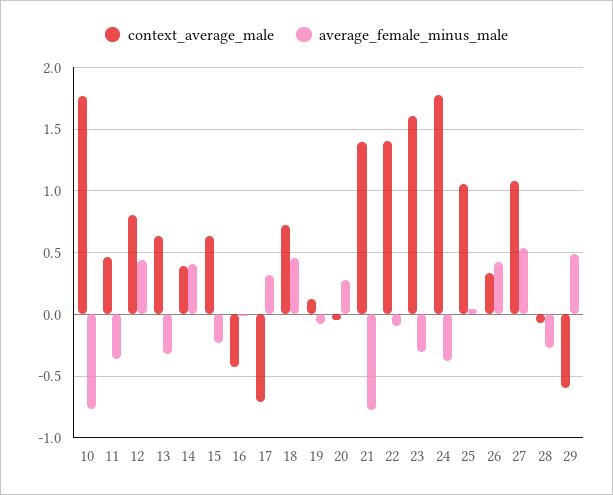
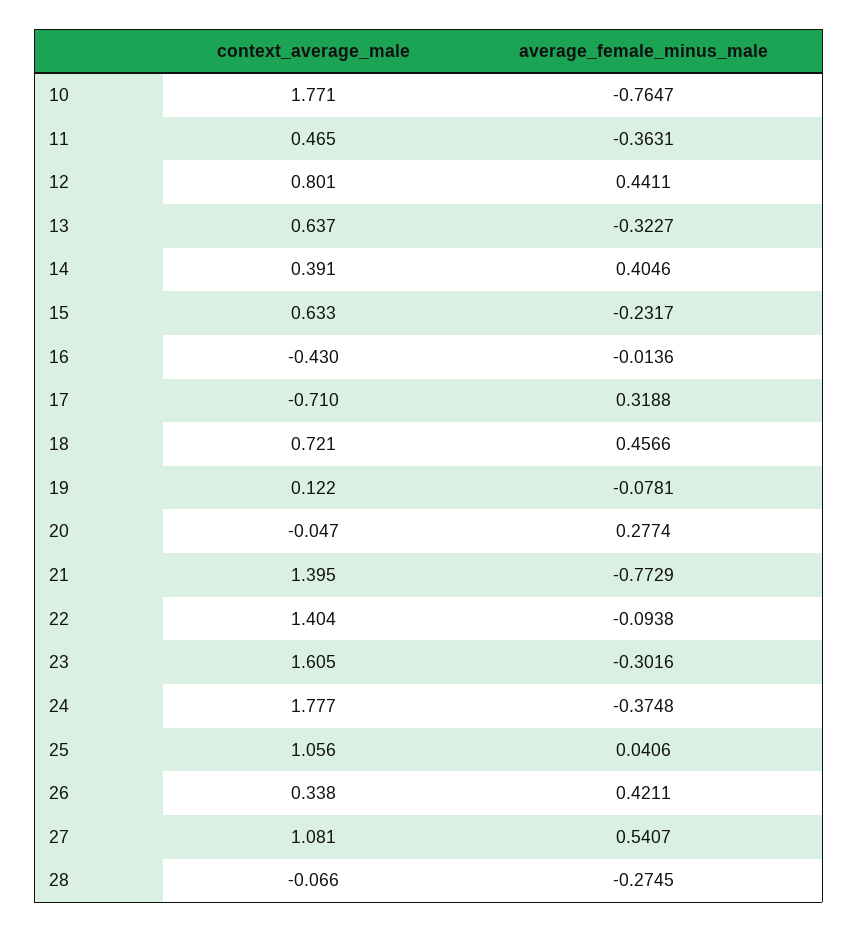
  {
    "context_average_male": {
      "10": 1.771,
      "11": 0.465,
      "12": 0.801,
      "13": 0.637,
      "14": 0.391,
      "15": 0.633,
      "16": -0.43,
      "17": -0.71,
      "18": 0.721,
      "19": 0.122,
      "20": -0.047,
      "21": 1.395,
      "22": 1.404,
      "23": 1.605,
      "24": 1.777,
      "25": 1.056,
      "26": 0.338,
      "27": 1.081,
-     "28": -0.066,
+     "28": -0.066
-     "29": -0.6
    },
    "average_female_minus_male": {
      "10": -0.7647,
      "11": -0.3631,
      "12": 0.4411,
      "13": -0.3227,
      "14": 0.4046,
      "15": -0.2317,
      "16": -0.0136,
      "17": 0.3188,
      "18": 0.4566,
      "19": -0.0781,
      "20": 0.2774,
      "21": -0.7729,
      "22": -0.0938,
      "23": -0.3016,
      "24": -0.3748,
      "25": 0.0406,
      "26": 0.4211,
      "27": 0.5407,
-     "28": -0.2745,
+     "28": -0.2745
-     "29": 0.5
    }
  }

